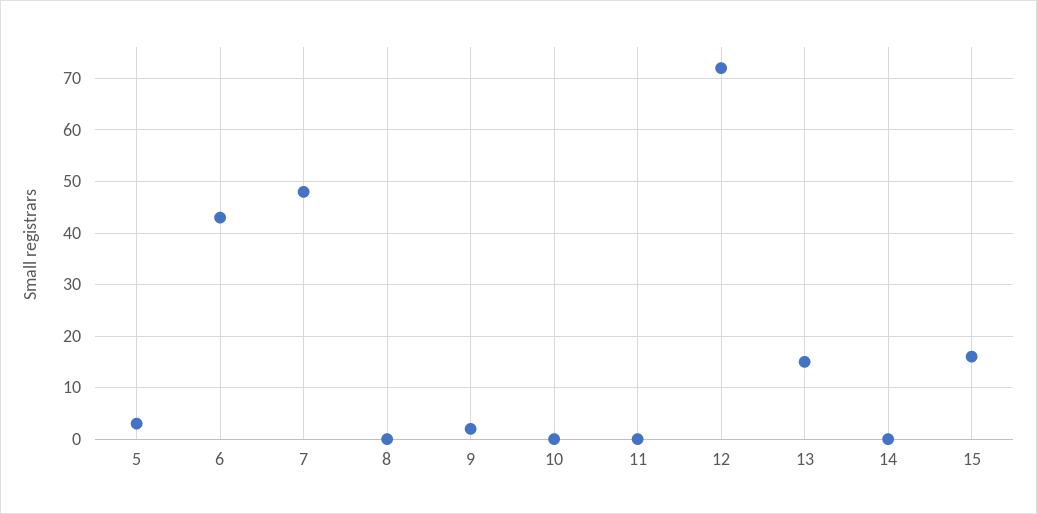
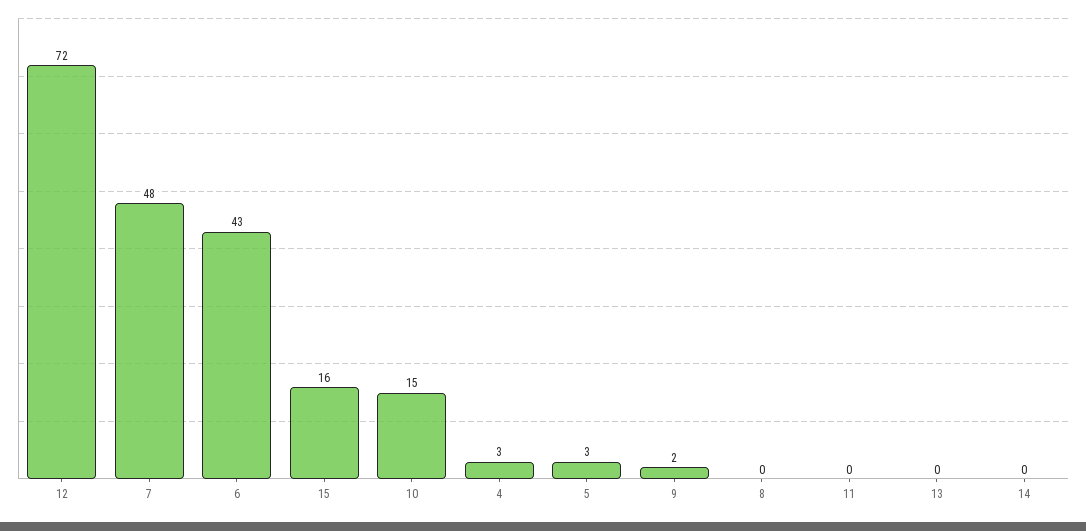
  {
    "5": 3,
    "6": 43,
    "7": 48,
    "8": 0,
    "9": 2,
-   "10": 0,
+   "10": 15,
    "11": 0,
    "12": 72,
-   "13": 15,
+   "13": 0,
    "14": 0,
-   "15": 16
+   "15": 16,
+   "4": 3
  }

